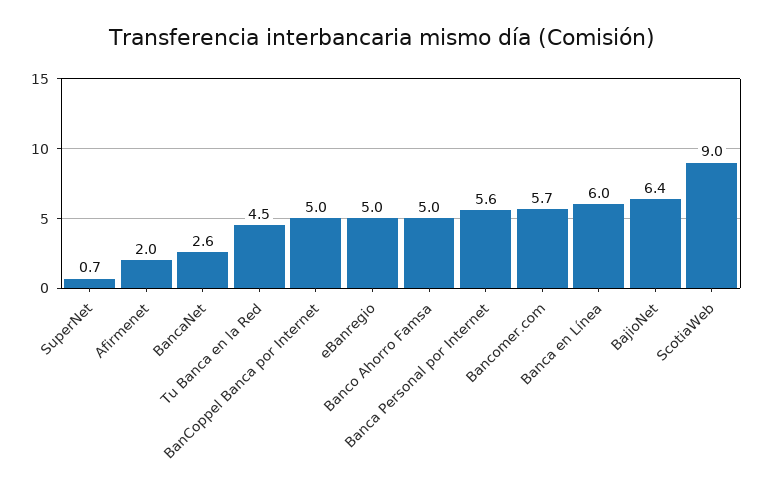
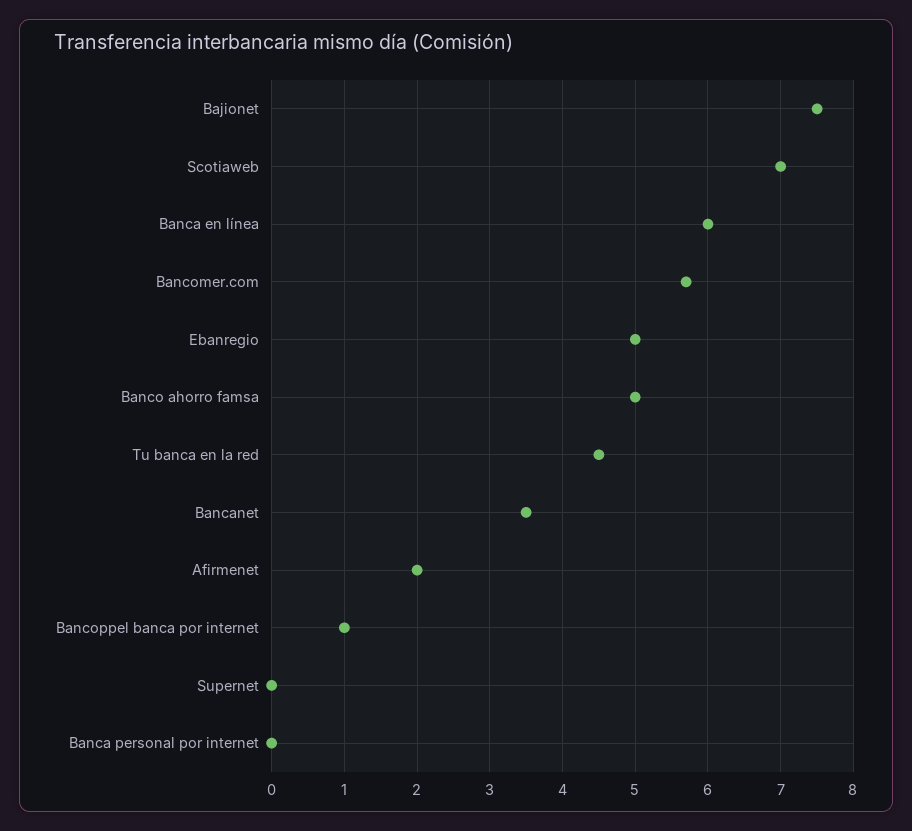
  {
-   "SuperNet": 0.7,
+   "SuperNet": 0,
    "Afirmenet": 2,
-   "BancaNet": 2.6,
+   "BancaNet": 3.5,
    "Tu Banca en la Red": 4.5,
-   "BanCoppel Banca por Internet": 5,
+   "BanCoppel Banca por Internet": 1,
    "eBanregio": 5,
    "Banco Ahorro Famsa": 5,
-   "Banca Personal por Internet": 5.6,
+   "Banca Personal por Internet": 0,
    "Bancomer.com": 5.7,
    "Banca en Línea": 6,
-   "BajioNet": 6.4,
+   "BajioNet": 7.5,
-   "ScotiaWeb": 9
+   "ScotiaWeb": 7
  }

